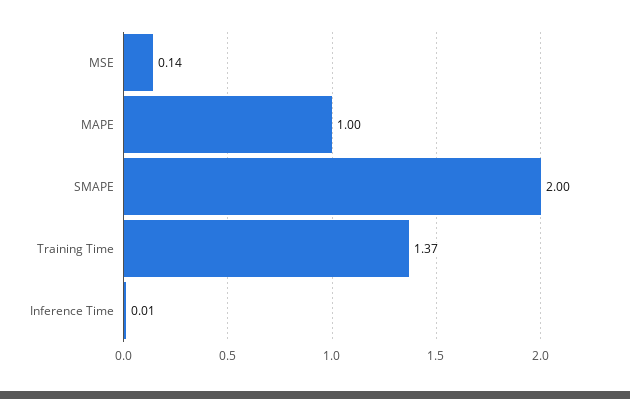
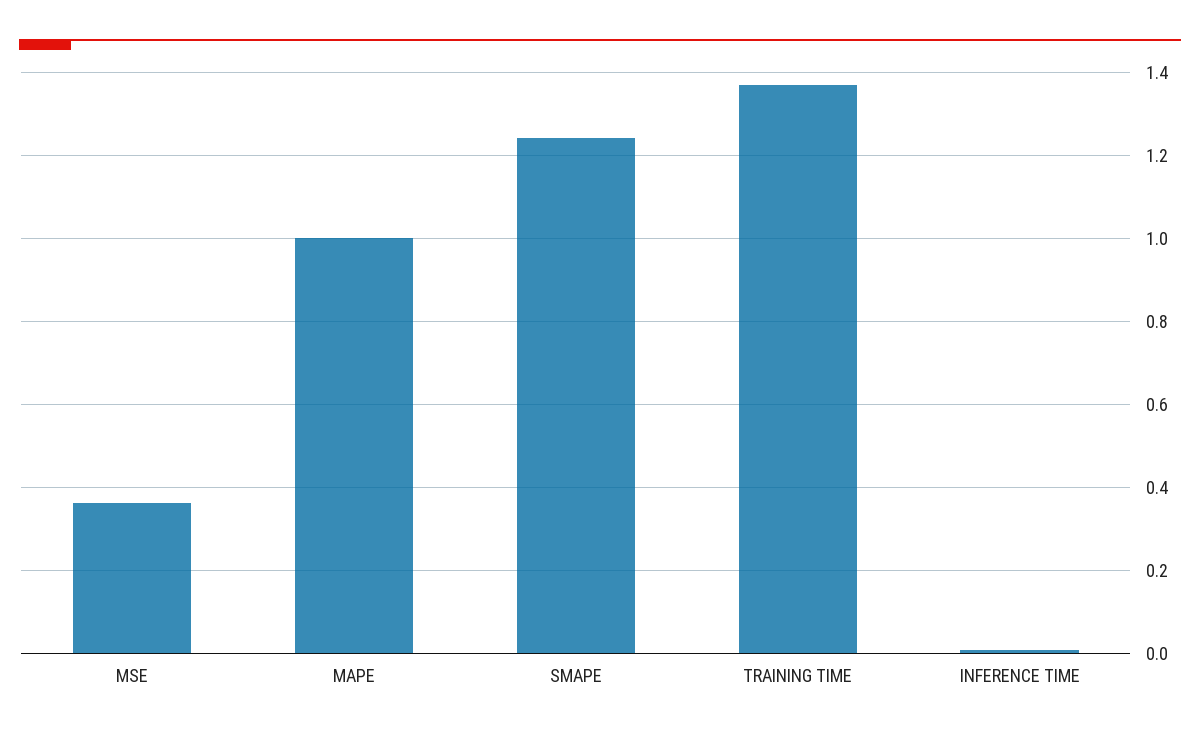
  {
-   "MSE": 0.14,
+   "MSE": 0.36,
    "MAPE": 1,
-   "SMAPE": 2,
+   "SMAPE": 1.24,
    "Training Time": 1.37,
    "Inference Time": 0.01
  }

